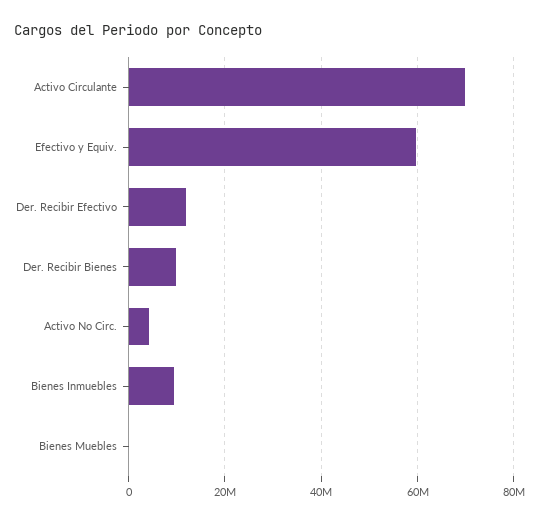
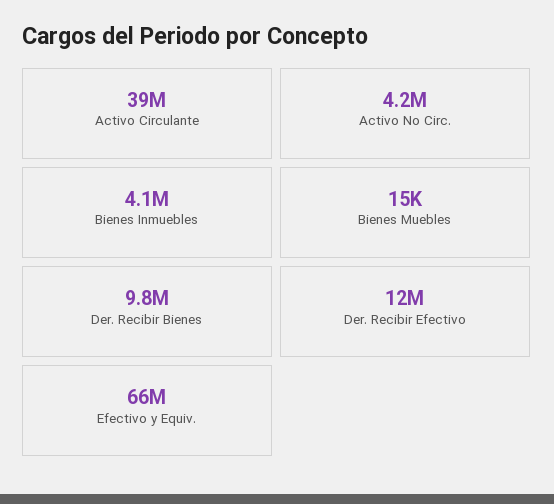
  {
-   "Activo Circulante": 70000000,
+   "Activo Circulante": 39000000,
-   "Efectivo y Equiv.": 60000000,
+   "Efectivo y Equiv.": 66000000,
    "Der. Recibir Efectivo": 12000000,
    "Der. Recibir Bienes": 9800000,
    "Activo No Circ.": 4200000,
-   "Bienes Inmuebles": 10000000,
+   "Bienes Inmuebles": 4100000,
    "Bienes Muebles": 15000
  }

